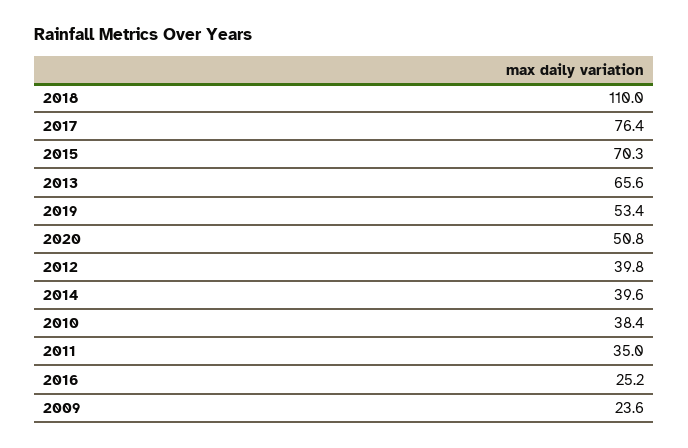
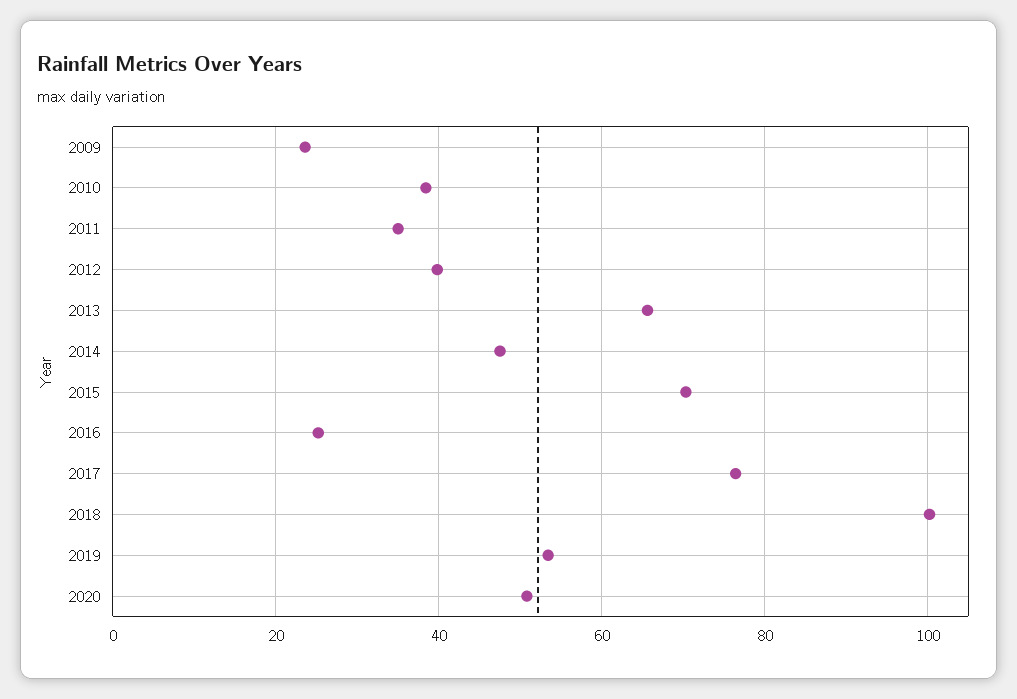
  {
-   "2018": 110,
+   "2018": 100,
    "2017": 76.4,
    "2015": 70.3,
    "2013": 65.6,
    "2019": 53.4,
    "2020": 50.8,
    "2012": 39.8,
-   "2014": 39.6,
+   "2014": 48,
    "2010": 38.4,
    "2011": 35,
    "2016": 25.2,
    "2009": 23.6
  }

